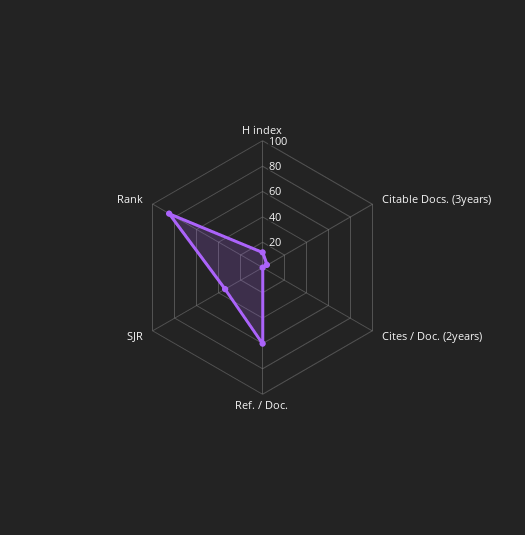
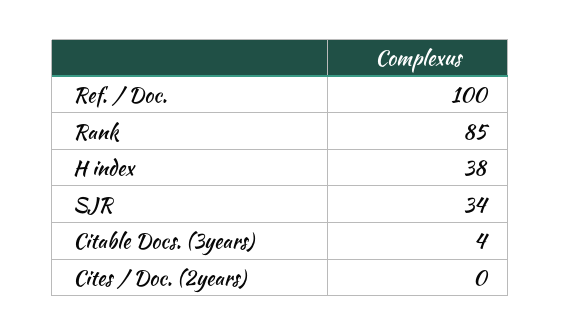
  {
-   "H index": 10,
+   "H index": 38,
    "Citable Docs. (3years)": 4,
    "Cites / Doc. (2years)": 0,
-   "Ref. / Doc.": 60,
+   "Ref. / Doc.": 100,
    "SJR": 34,
    "Rank": 85
  }

